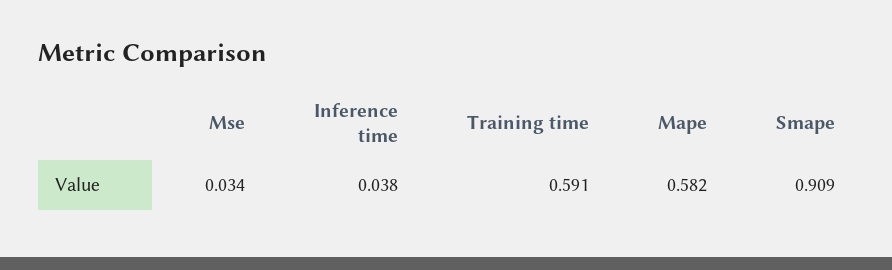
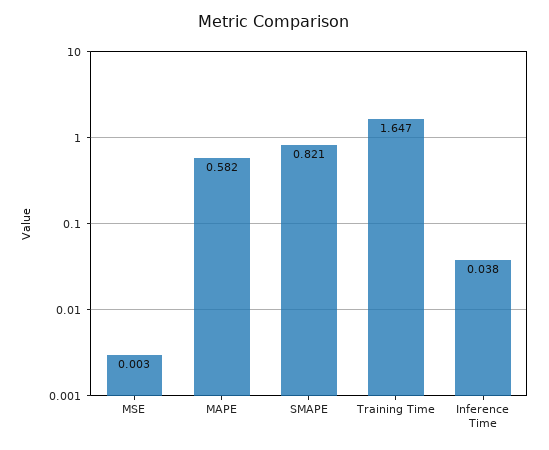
  {
-   "Mse": 0.034,
+   "Mse": 0.003,
    "Inference time": 0.038,
-   "Training time": 0.591,
+   "Training time": 1.647,
    "Mape": 0.582,
-   "Smape": 0.909
+   "Smape": 0.821
  }

